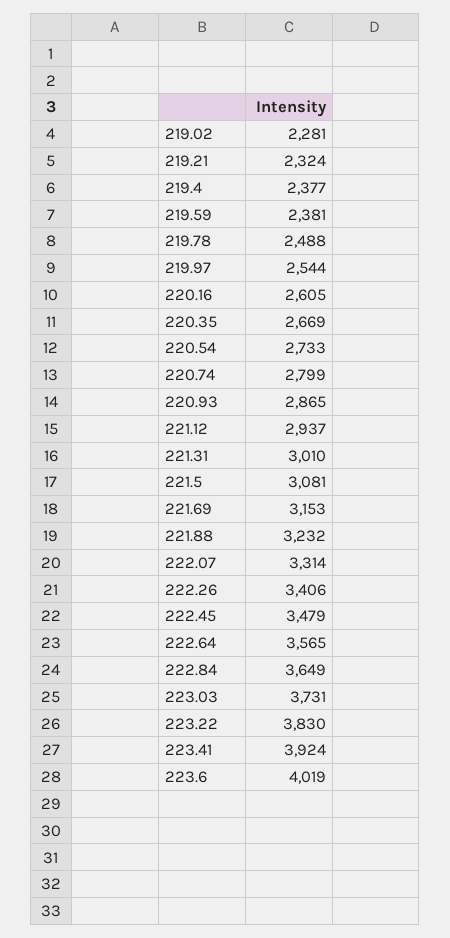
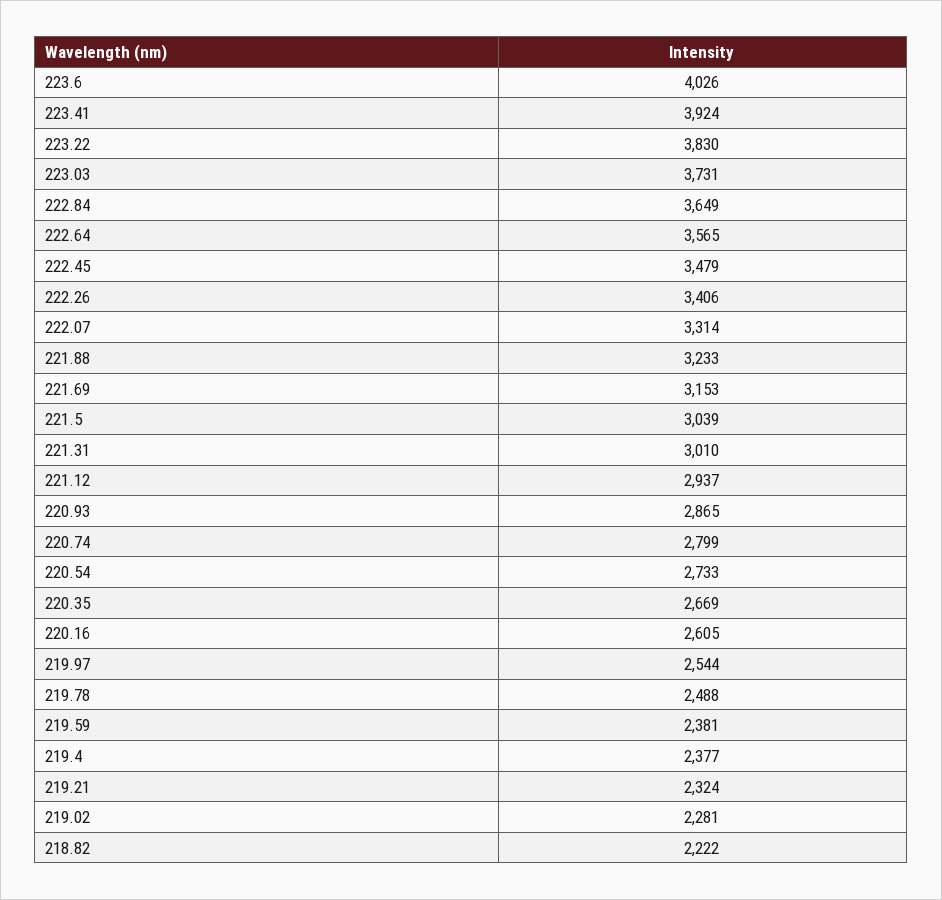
  {
    "219.02": 2281,
    "219.21": 2324,
    "219.4": 2377,
    "219.59": 2381,
    "219.78": 2488,
    "219.97": 2544,
    "220.16": 2605,
    "220.35": 2669,
    "220.54": 2733,
    "220.74": 2799,
    "220.93": 2865,
    "221.12": 2937,
    "221.31": 3010,
-   "221.5": 3081,
+   "221.5": 3039,
    "221.69": 3153,
-   "221.88": 3232,
+   "221.88": 3233,
    "222.07": 3314,
    "222.26": 3406,
    "222.45": 3479,
    "222.64": 3565,
    "222.84": 3649,
    "223.03": 3731,
    "223.22": 3830,
    "223.41": 3924,
-   "223.6": 4019
+   "223.6": 4026,
+   "218.82": 2222
  }

